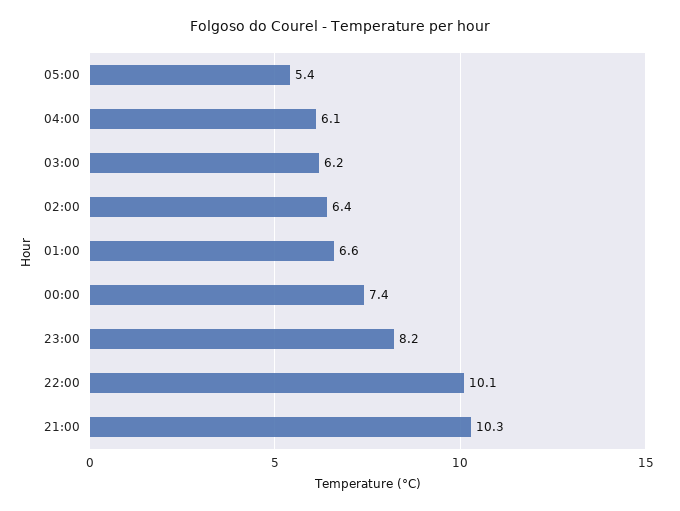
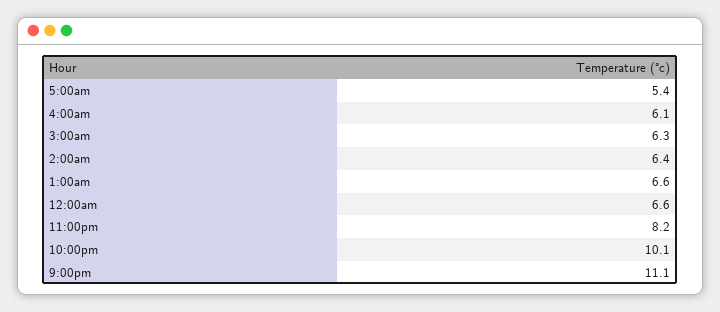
  {
    "05:00": 5.4,
    "04:00": 6.1,
-   "03:00": 6.2,
+   "03:00": 6.3,
    "02:00": 6.4,
    "01:00": 6.6,
-   "00:00": 7.4,
+   "00:00": 6.6,
    "23:00": 8.2,
    "22:00": 10.1,
-   "21:00": 10.3
+   "21:00": 11.1
  }

